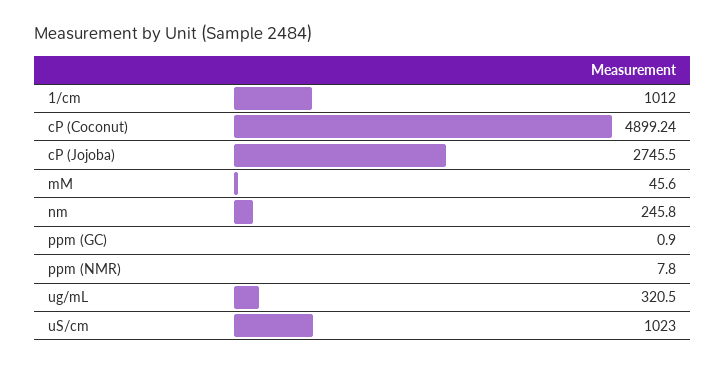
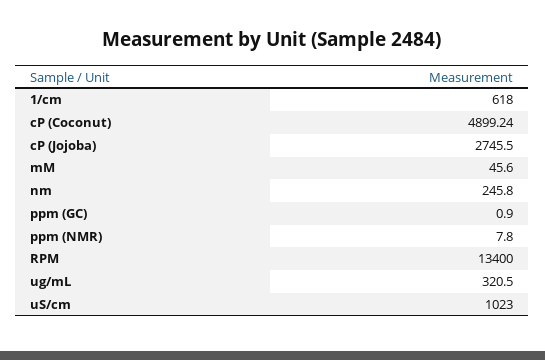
  {
-   "1/cm": 1012,
+   "1/cm": 618,
    "cP (Coconut)": 4899.24,
    "cP (Jojoba)": 2745.5,
    "mM": 45.6,
    "nm": 245.8,
    "ppm (GC)": 0.9,
    "ppm (NMR)": 7.8,
    "ug/mL": 320.5,
-   "uS/cm": 1023
+   "uS/cm": 1023,
+   "RPM": 13400
  }

